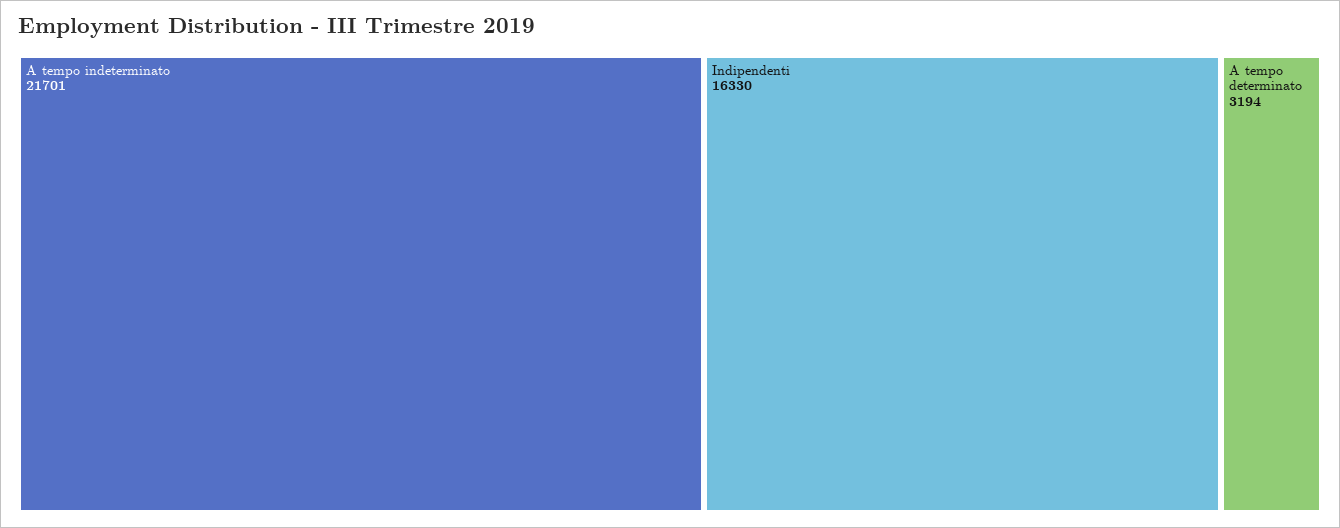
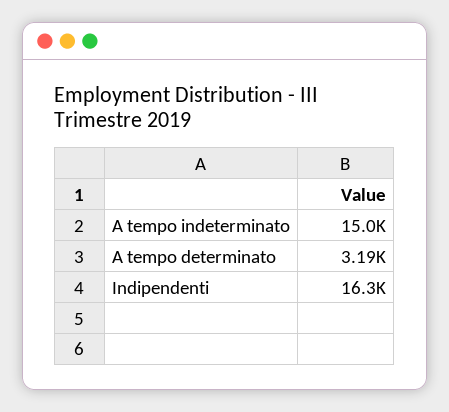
  {
-   "A tempo indeterminato": 21701,
+   "A tempo indeterminato": 15000,
    "Indipendenti": 16330,
    "A tempo determinato": 3194
  }

